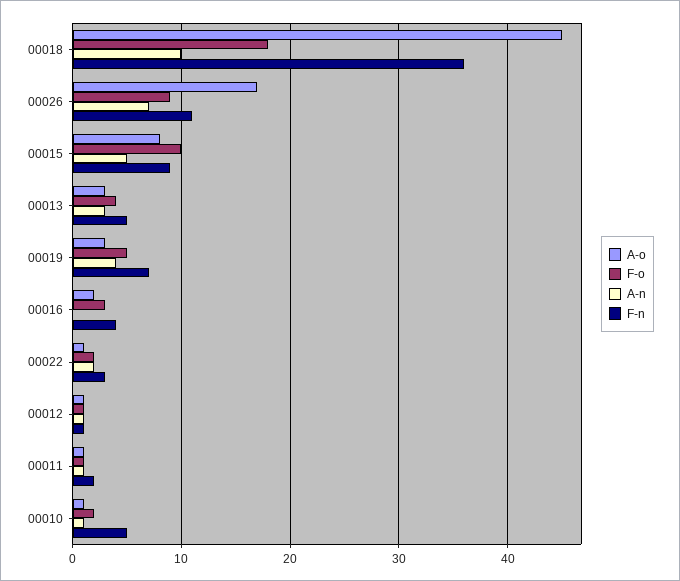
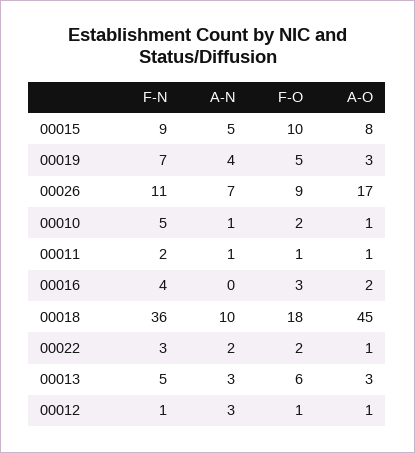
  {
    "A-o": {
      "00018": 45,
      "00026": 17,
      "00015": 8,
      "00013": 3,
      "00019": 3,
      "00016": 2,
      "00022": 1,
      "00012": 1,
      "00011": 1,
      "00010": 1
    },
    "F-o": {
      "00018": 18,
      "00026": 9,
      "00015": 10,
-     "00013": 4,
+     "00013": 6,
      "00019": 5,
      "00016": 3,
      "00022": 2,
      "00012": 1,
      "00011": 1,
      "00010": 2
    },
    "A-n": {
      "00018": 10,
      "00026": 7,
      "00015": 5,
      "00013": 3,
      "00019": 4,
      "00016": 0,
      "00022": 2,
-     "00012": 1,
+     "00012": 3,
      "00011": 1,
      "00010": 1
    },
    "F-n": {
      "00018": 36,
      "00026": 11,
      "00015": 9,
      "00013": 5,
      "00019": 7,
      "00016": 4,
      "00022": 3,
      "00012": 1,
      "00011": 2,
      "00010": 5
    }
  }

